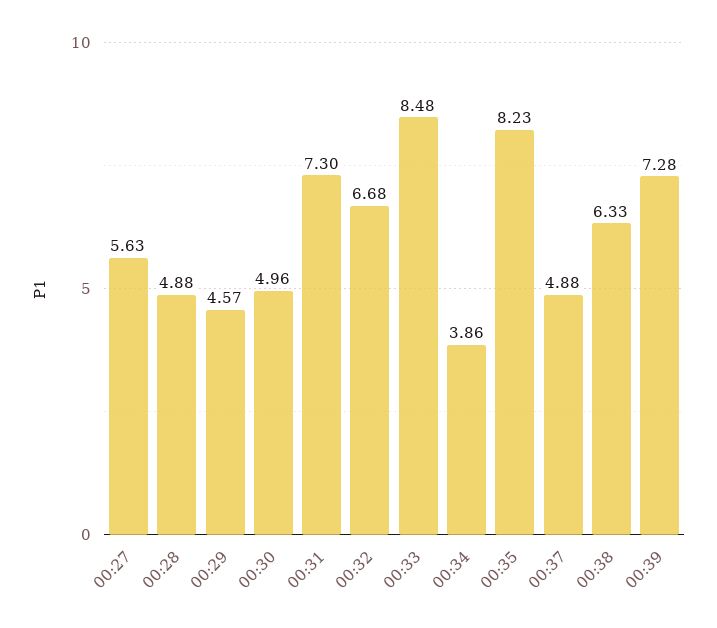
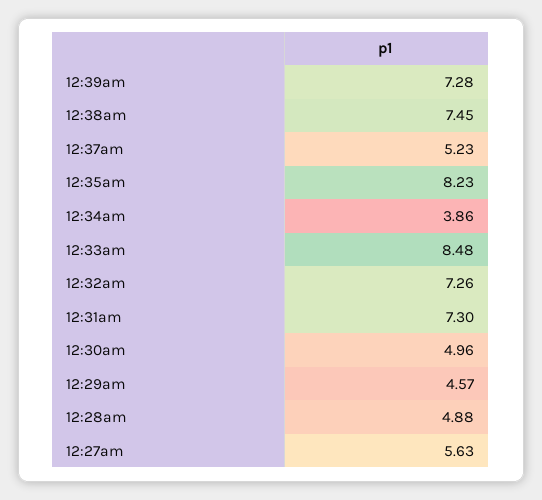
  {
    "00:27": 5.63,
    "00:28": 4.88,
    "00:29": 4.57,
    "00:30": 4.96,
    "00:31": 7.3,
-   "00:32": 6.68,
+   "00:32": 7.26,
    "00:33": 8.48,
    "00:34": 3.86,
    "00:35": 8.23,
-   "00:37": 4.88,
+   "00:37": 5.23,
-   "00:38": 6.33,
+   "00:38": 7.45,
    "00:39": 7.28
  }

